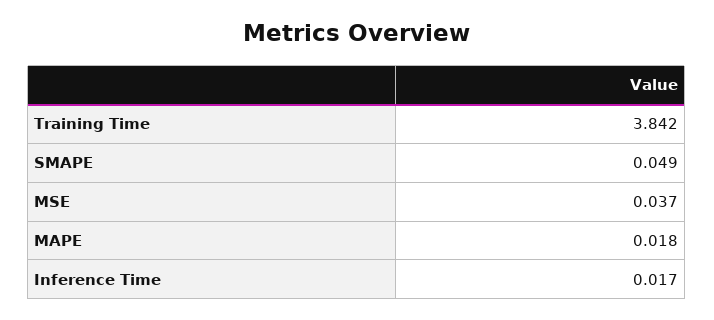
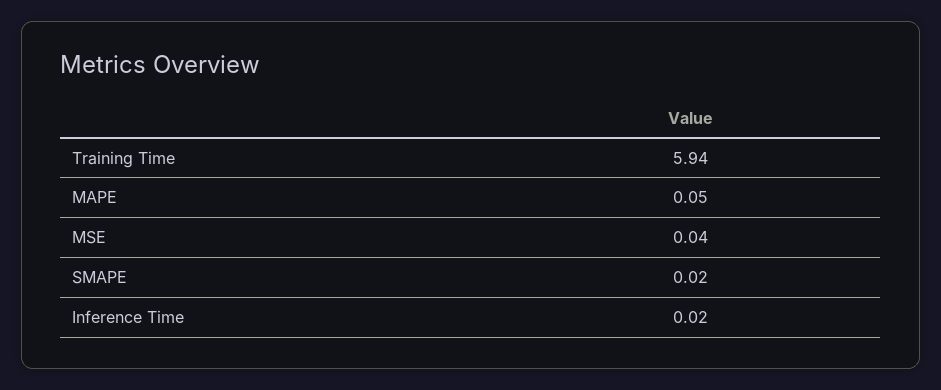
  {
-   "Training Time": 3.842,
+   "Training Time": 5.94,
-   "SMAPE": 0.049,
+   "SMAPE": 0.02,
    "MSE": 0.037,
-   "MAPE": 0.018,
+   "MAPE": 0.05,
    "Inference Time": 0.017
  }

